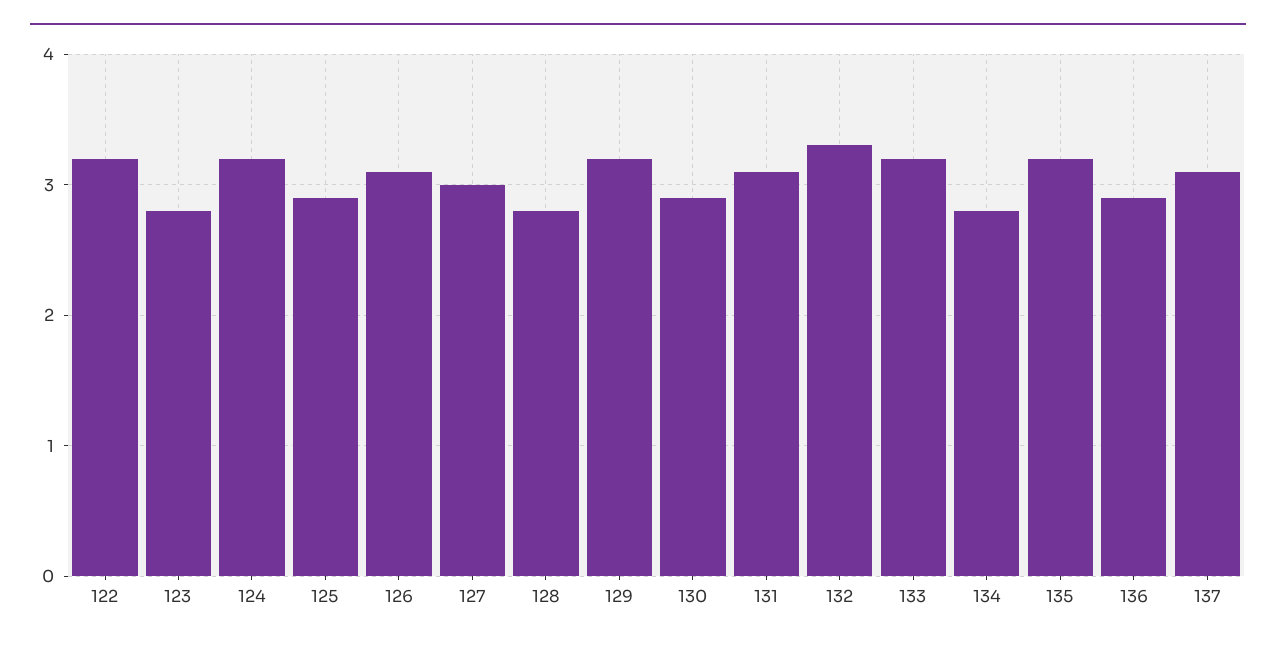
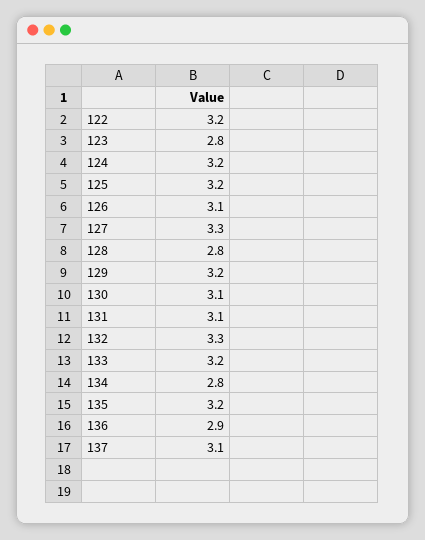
  {
    "122": 3.2,
    "123": 2.8,
    "124": 3.2,
-   "125": 2.9,
+   "125": 3.2,
    "126": 3.1,
-   "127": 3,
+   "127": 3.3,
    "128": 2.8,
    "129": 3.2,
-   "130": 2.9,
+   "130": 3.1,
    "131": 3.1,
    "132": 3.3,
    "133": 3.2,
    "134": 2.8,
    "135": 3.2,
    "136": 2.9,
    "137": 3.1
  }

